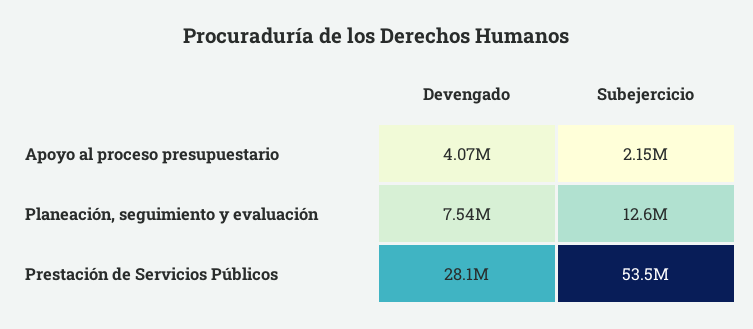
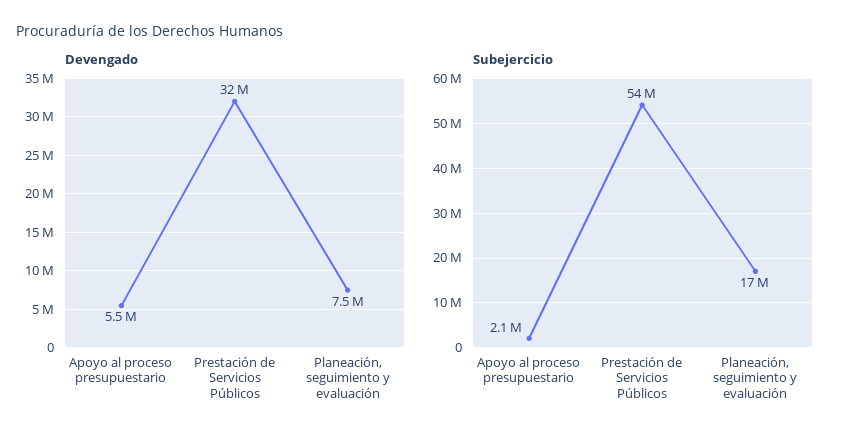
  {
    "Devengado": {
-     "Apoyo al proceso presupuestario": 4070000,
+     "Apoyo al proceso presupuestario": 5500000,
      "Planeación, seguimiento y evaluación": 7540000,
-     "Prestación de Servicios Públicos": 28100000
+     "Prestación de Servicios Públicos": 32000000
    },
    "Subejercicio": {
      "Apoyo al proceso presupuestario": 2150000,
-     "Planeación, seguimiento y evaluación": 12600000,
+     "Planeación, seguimiento y evaluación": 17000000,
      "Prestación de Servicios Públicos": 53500000
    }
  }

